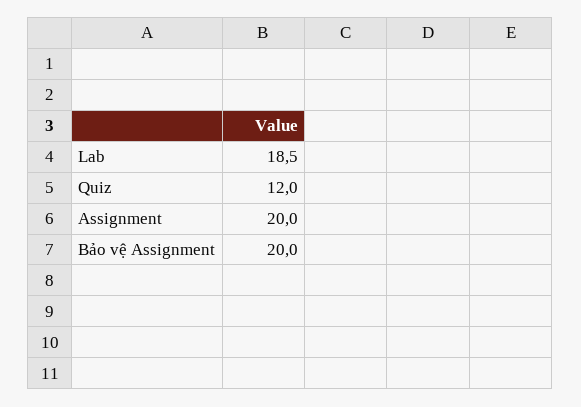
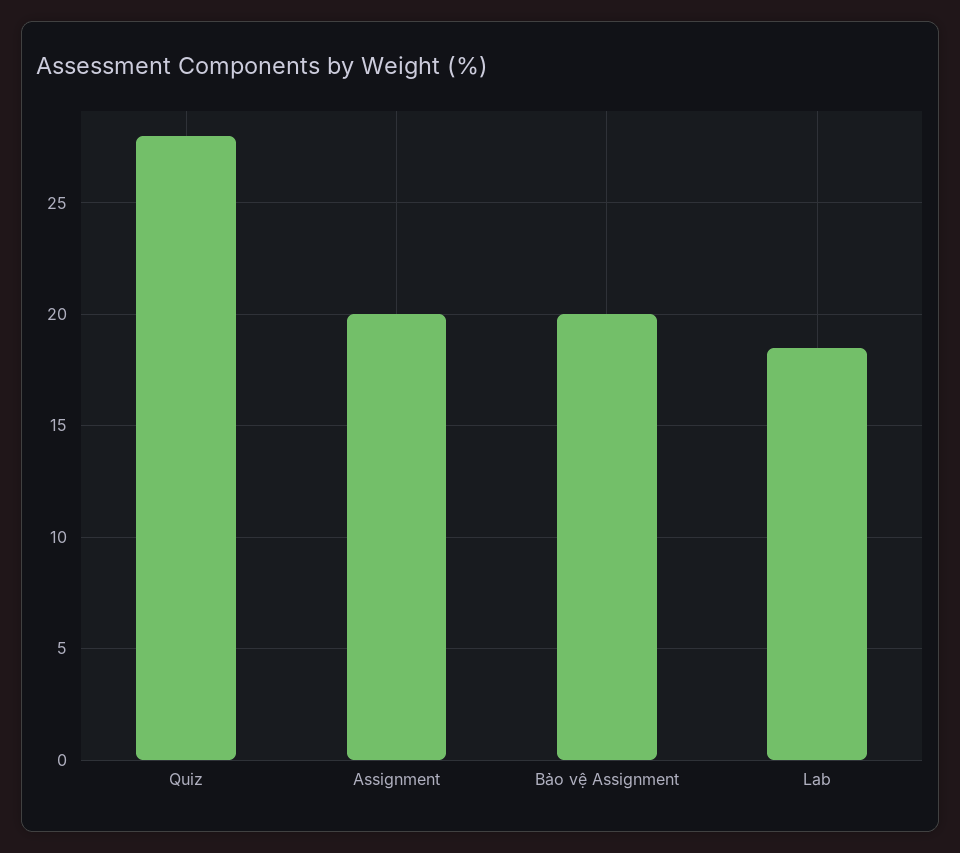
  {
    "Lab": 18.5,
-   "Quiz": 12,
+   "Quiz": 28,
    "Assignment": 20,
    "Bảo vệ Assignment": 20
  }

